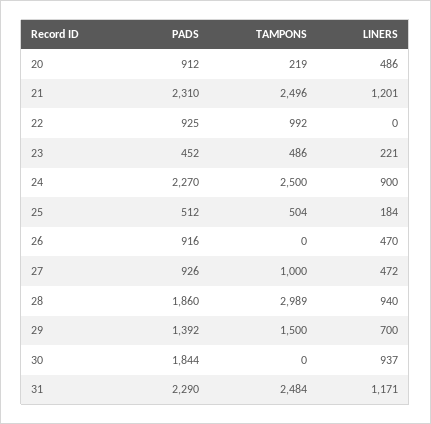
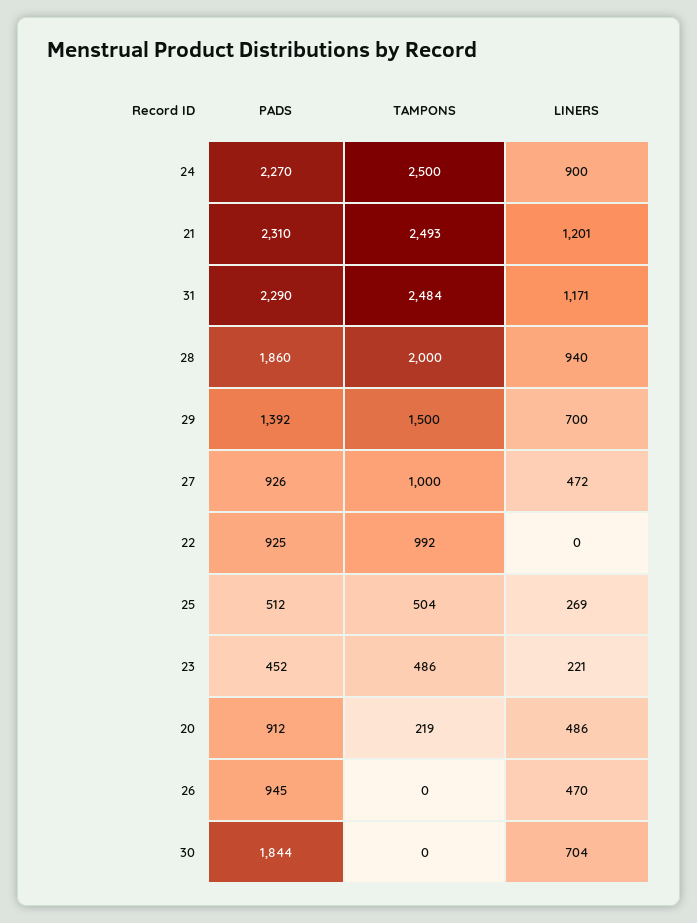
  {
    "PADS": {
      "20": 912,
      "21": 2310,
      "22": 925,
      "23": 452,
      "24": 2270,
      "25": 512,
-     "26": 916,
+     "26": 945,
      "27": 926,
      "28": 1860,
      "29": 1392,
      "30": 1844,
      "31": 2290
    },
    "TAMPONS": {
      "20": 219,
-     "21": 2496,
+     "21": 2493,
      "22": 992,
      "23": 486,
      "24": 2500,
      "25": 504,
      "26": 0,
      "27": 1000,
-     "28": 2989,
+     "28": 2000,
      "29": 1500,
      "30": 0,
      "31": 2484
    },
    "LINERS": {
      "20": 486,
      "21": 1201,
      "22": 0,
      "23": 221,
      "24": 900,
-     "25": 184,
+     "25": 269,
      "26": 470,
      "27": 472,
      "28": 940,
      "29": 700,
-     "30": 937,
+     "30": 704,
      "31": 1171
    }
  }

